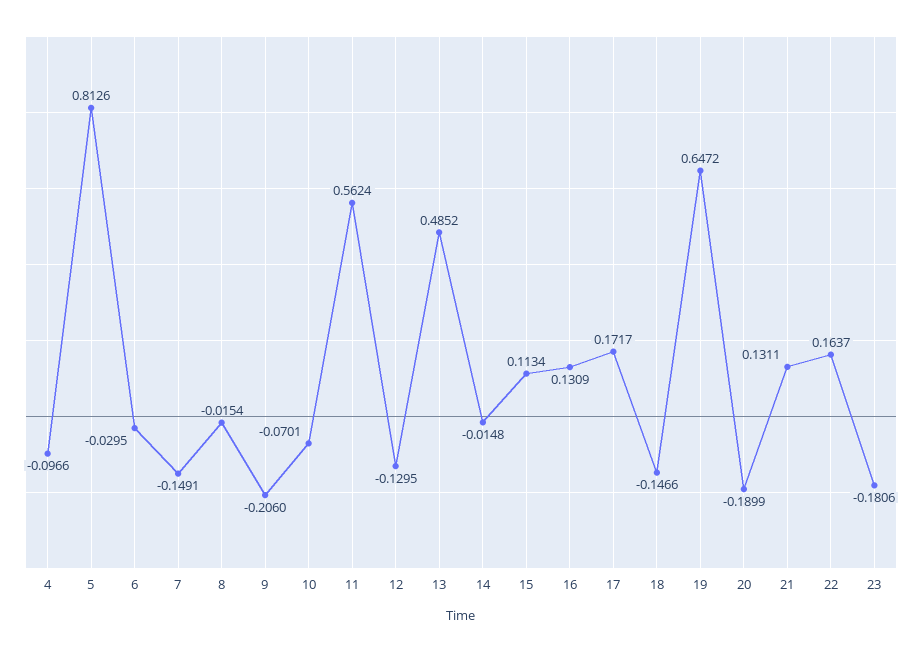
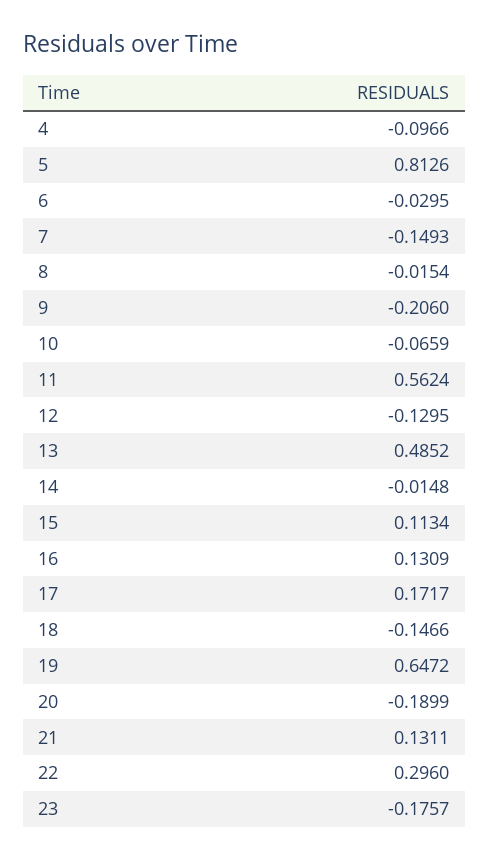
  {
    "4": -0.0966,
    "5": 0.8126,
    "6": -0.0295,
-   "7": -0.1491,
+   "7": -0.1493,
    "8": -0.0154,
    "9": -0.206,
-   "10": -0.0701,
+   "10": -0.0659,
    "11": 0.5624,
    "12": -0.1295,
    "13": 0.4852,
    "14": -0.0148,
    "15": 0.1134,
    "16": 0.1309,
    "17": 0.1717,
    "18": -0.1466,
    "19": 0.6472,
    "20": -0.1899,
    "21": 0.1311,
-   "22": 0.1637,
+   "22": 0.296,
-   "23": -0.1806
+   "23": -0.1757
  }

